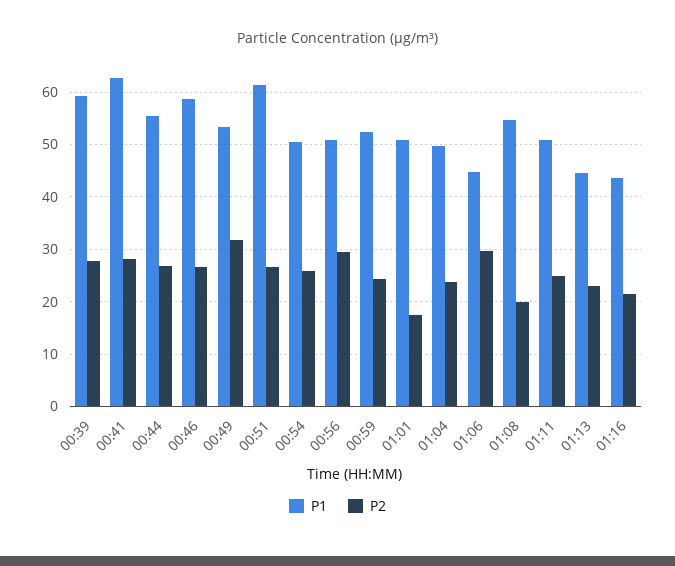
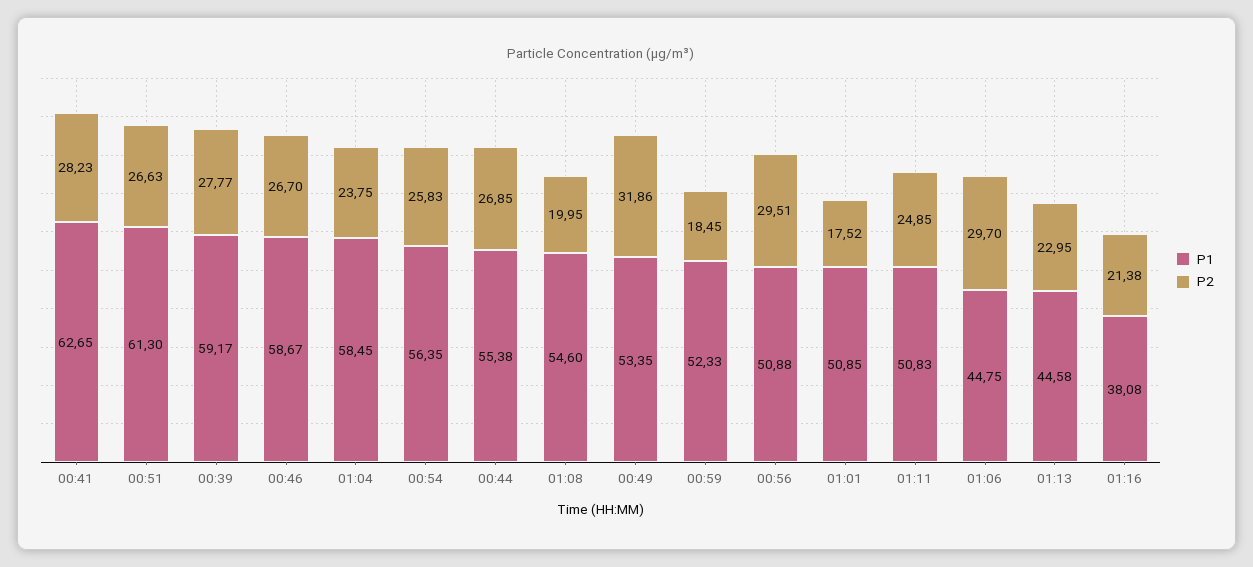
  {
    "P1": {
      "00:39": 59.17,
      "00:41": 62.65,
      "00:44": 55.38,
      "00:46": 58.67,
      "00:49": 53.35,
      "00:51": 61.3,
-     "00:54": 50,
+     "00:54": 56.35,
      "00:56": 50.88,
      "00:59": 52.33,
      "01:01": 50.85,
-     "01:04": 50,
+     "01:04": 58.45,
      "01:06": 44.75,
      "01:08": 54.6,
      "01:11": 50.83,
      "01:13": 44.58,
-     "01:16": 44
+     "01:16": 38.08
    },
    "P2": {
      "00:39": 27.77,
      "00:41": 28.23,
      "00:44": 26.85,
      "00:46": 26.7,
      "00:49": 31.86,
      "00:51": 26.63,
      "00:54": 25.83,
      "00:56": 29.51,
-     "00:59": 24,
+     "00:59": 18.45,
      "01:01": 17.52,
      "01:04": 23.75,
      "01:06": 29.7,
      "01:08": 19.95,
      "01:11": 24.85,
      "01:13": 22.95,
      "01:16": 21.38
    }
  }

